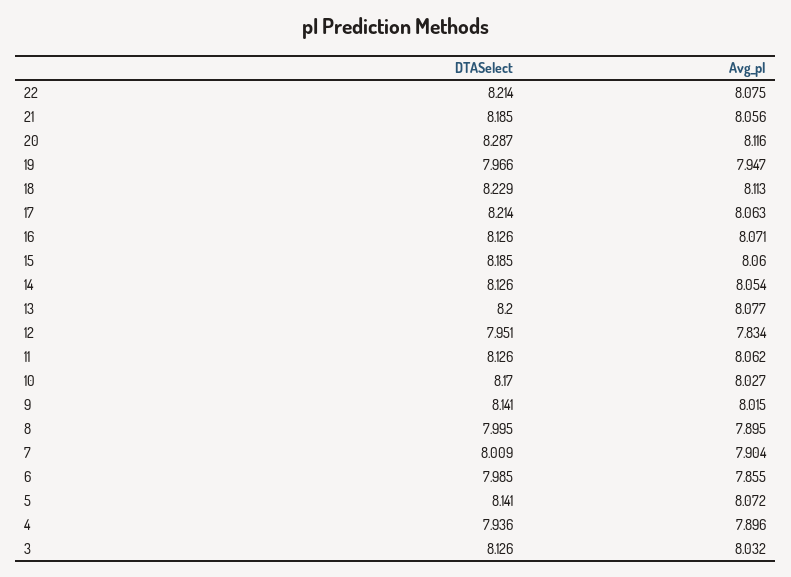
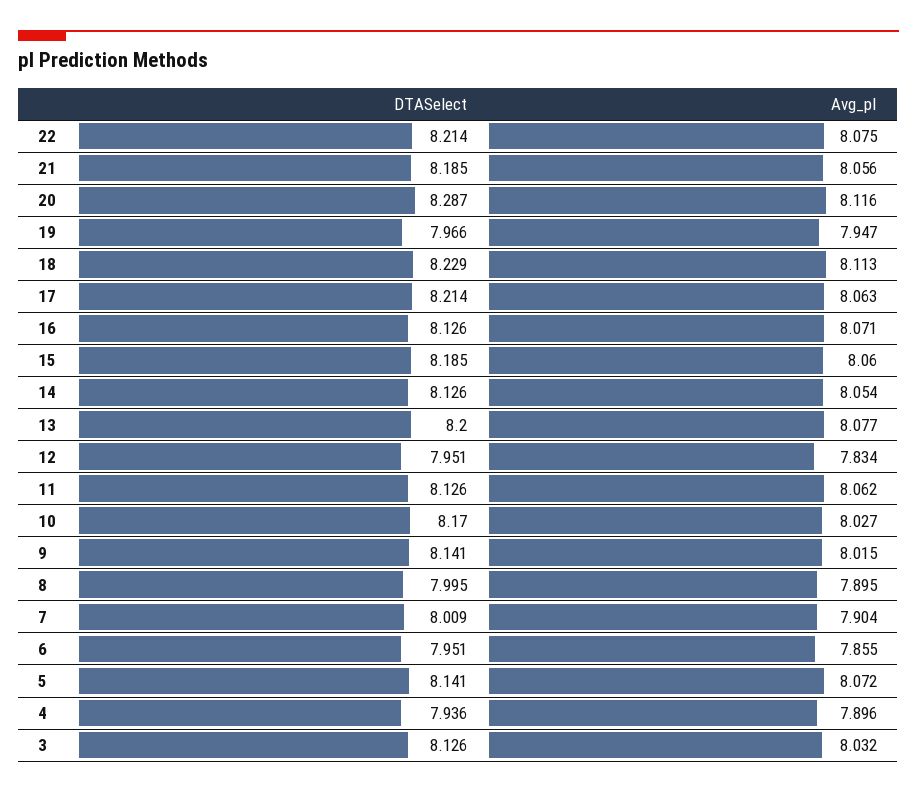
  {
    "DTASelect": {
      "22": 8.214,
      "21": 8.185,
      "20": 8.287,
      "19": 7.966,
      "18": 8.229,
      "17": 8.214,
      "16": 8.126,
      "15": 8.185,
      "14": 8.126,
      "13": 8.2,
      "12": 7.951,
      "11": 8.126,
      "10": 8.17,
      "9": 8.141,
      "8": 7.995,
      "7": 8.009,
-     "6": 7.985,
+     "6": 7.951,
      "5": 8.141,
      "4": 7.936,
      "3": 8.126
    },
    "Avg_pI": {
      "22": 8.075,
      "21": 8.056,
      "20": 8.116,
      "19": 7.947,
      "18": 8.113,
      "17": 8.063,
      "16": 8.071,
      "15": 8.06,
      "14": 8.054,
      "13": 8.077,
      "12": 7.834,
      "11": 8.062,
      "10": 8.027,
      "9": 8.015,
      "8": 7.895,
      "7": 7.904,
      "6": 7.855,
      "5": 8.072,
      "4": 7.896,
      "3": 8.032
    }
  }

